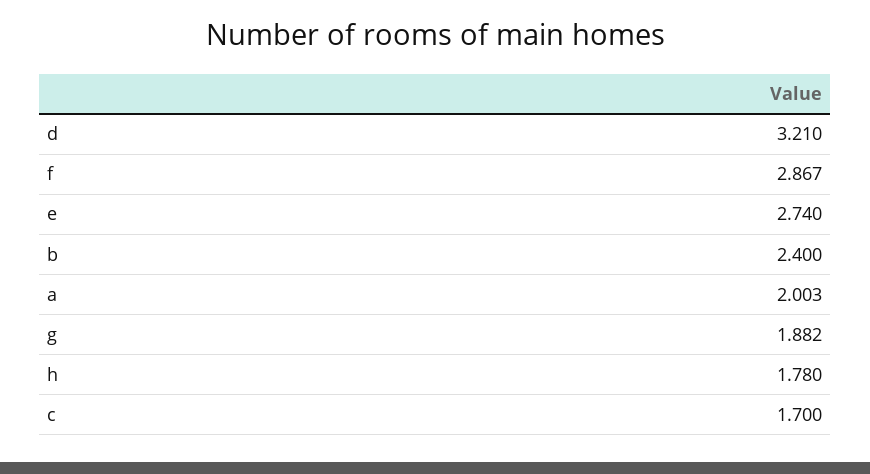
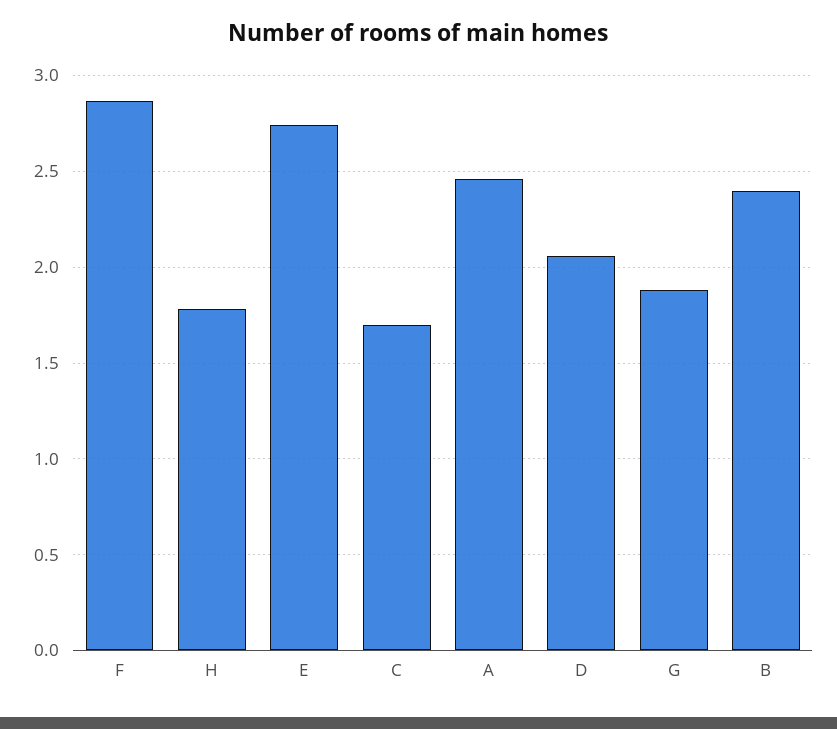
  {
-   "d": 3.21,
+   "d": 2.05,
    "f": 2.867,
    "e": 2.74,
    "b": 2.4,
-   "a": 2.003,
+   "a": 2.45,
    "g": 1.882,
    "h": 1.78,
    "c": 1.7
  }

